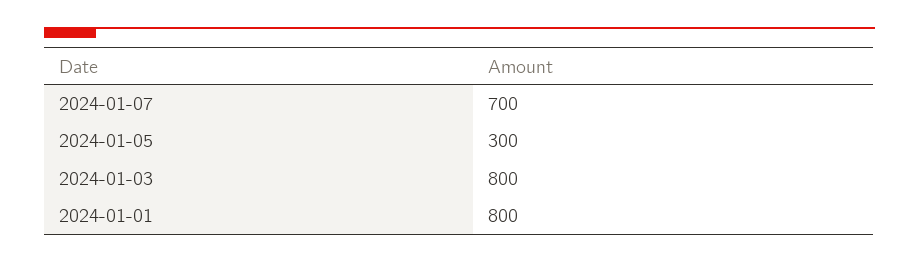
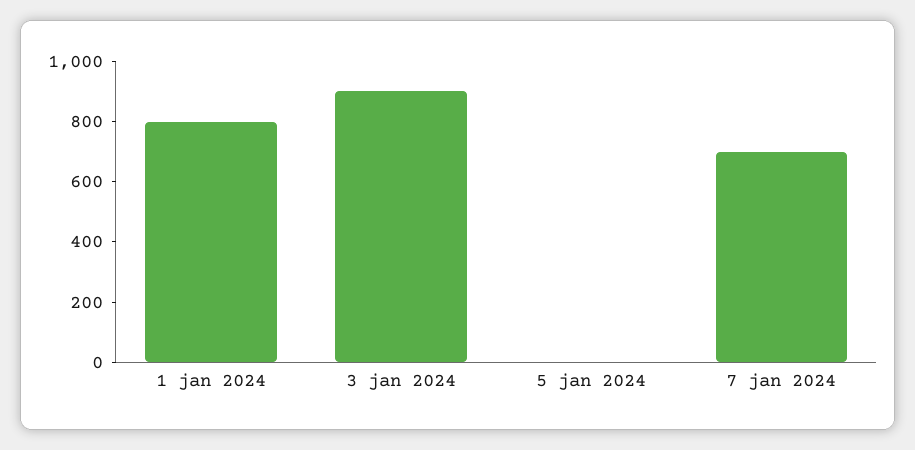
  {
    "2024-01-07": 700,
-   "2024-01-05": 300,
+   "2024-01-05": 0,
-   "2024-01-03": 800,
+   "2024-01-03": 900,
    "2024-01-01": 800
  }

